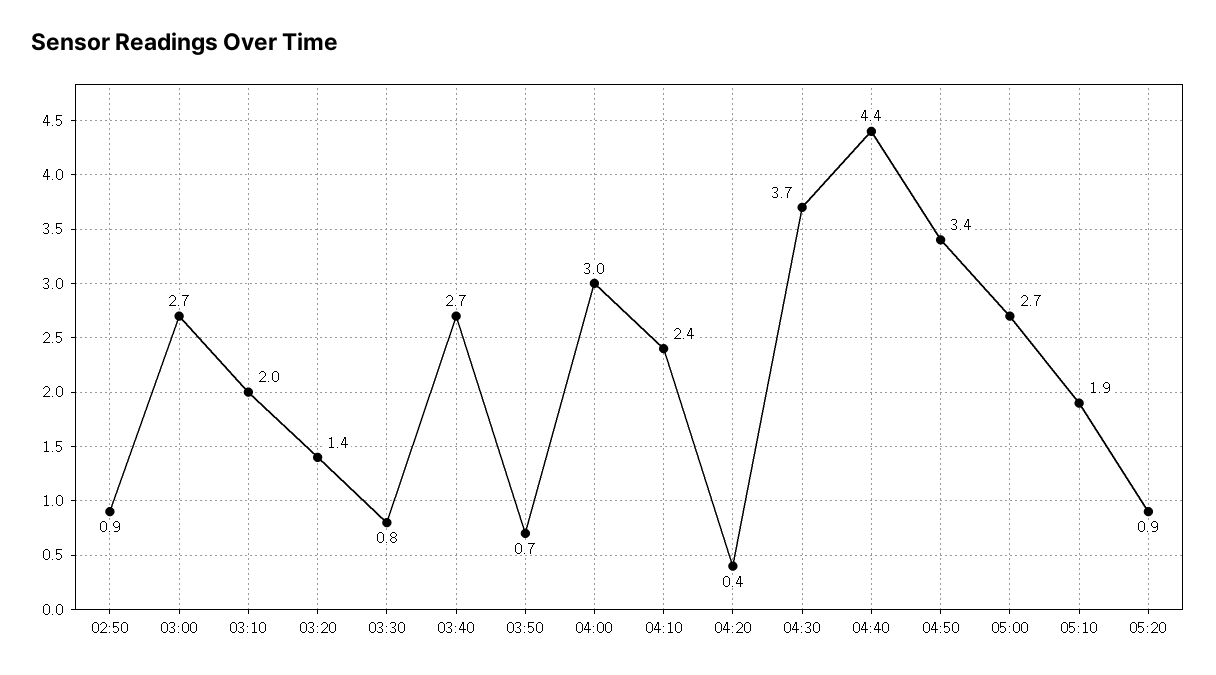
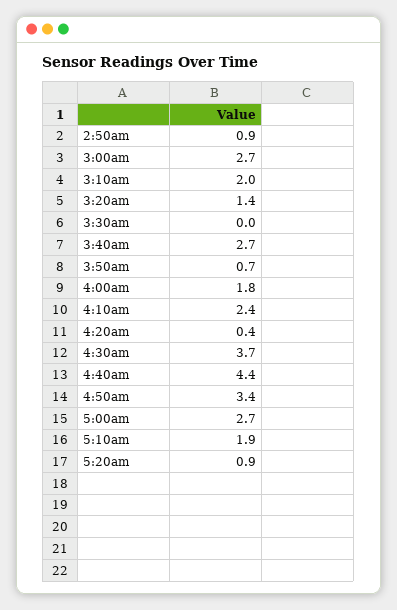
  {
    "02:50": 0.9,
    "03:00": 2.7,
    "03:10": 2,
    "03:20": 1.4,
-   "03:30": 0.8,
+   "03:30": 0,
    "03:40": 2.7,
    "03:50": 0.7,
-   "04:00": 3,
+   "04:00": 1.8,
    "04:10": 2.4,
    "04:20": 0.4,
    "04:30": 3.7,
    "04:40": 4.4,
    "04:50": 3.4,
    "05:00": 2.7,
    "05:10": 1.9,
    "05:20": 0.9
  }

